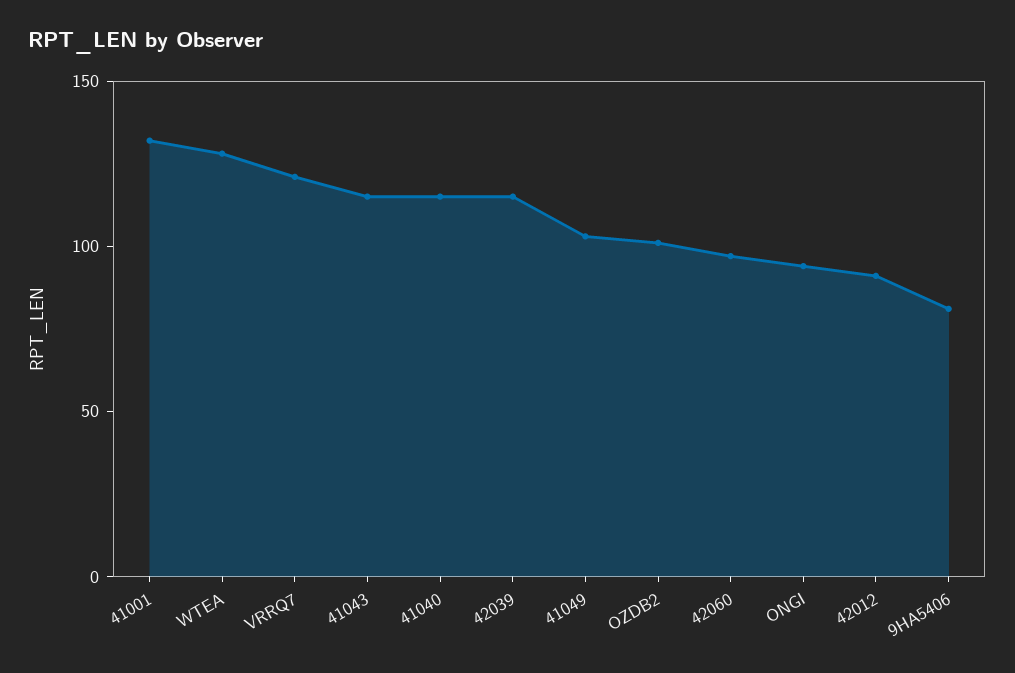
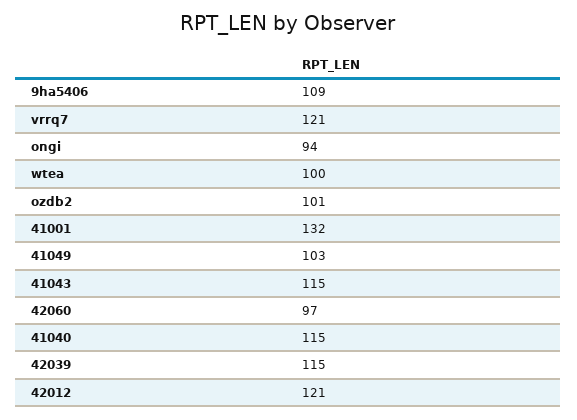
  {
    "41001": 132,
-   "WTEA": 130,
+   "WTEA": 100,
    "VRRQ7": 121,
    "41043": 115,
    "41040": 115,
    "42039": 115,
    "41049": 103,
    "OZDB2": 101,
    "42060": 97,
    "ONGI": 94,
-   "42012": 90,
+   "42012": 121,
-   "9HA5406": 80
+   "9HA5406": 109
  }

